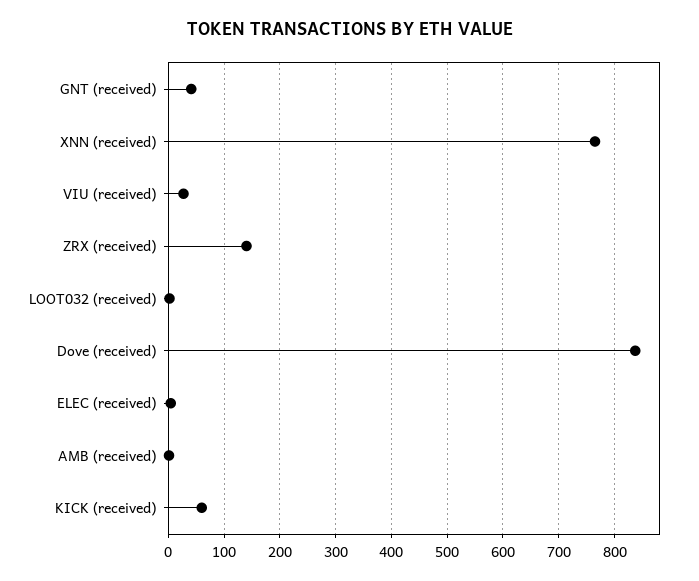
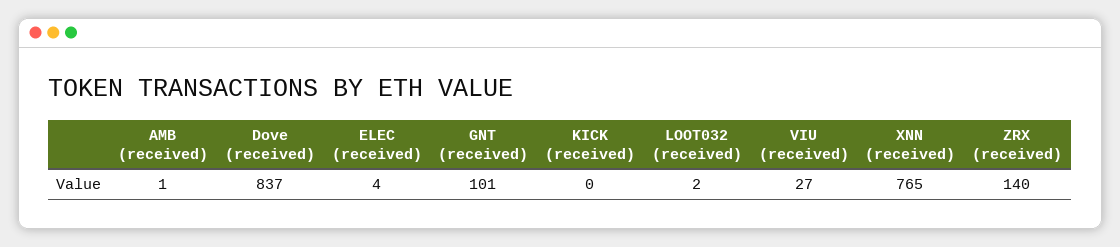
  {
-   "GNT (received)": 40,
+   "GNT (received)": 101,
    "XNN (received)": 765,
    "VIU (received)": 27,
    "ZRX (received)": 140,
    "LOOT032 (received)": 2,
    "Dove (received)": 837,
    "ELEC (received)": 4,
    "AMB (received)": 1,
-   "KICK (received)": 60
+   "KICK (received)": 0
  }

